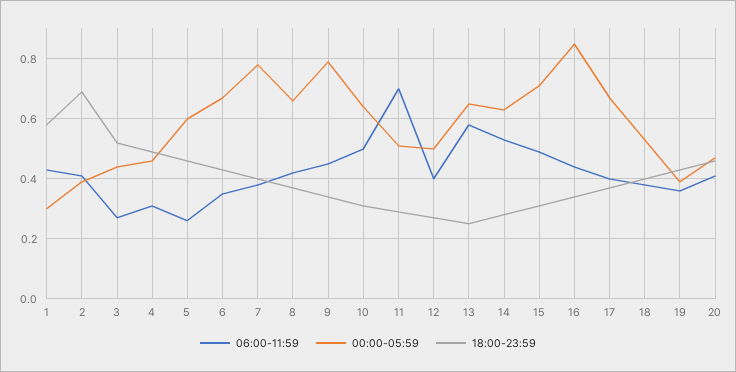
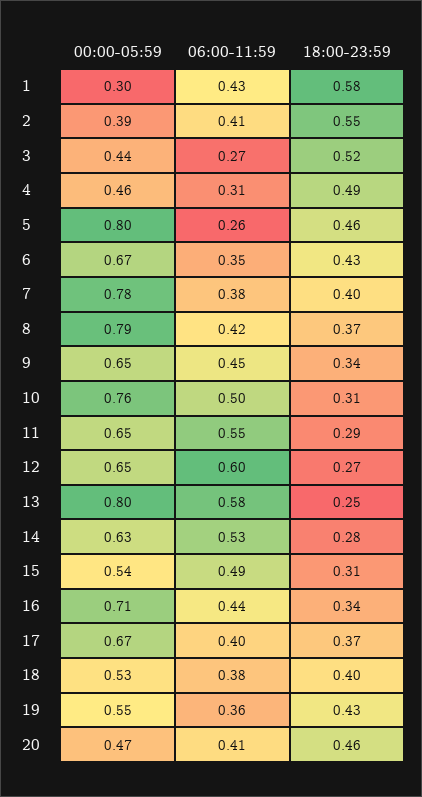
  {
    "06:00-11:59": {
      "1": 0.43,
      "2": 0.41,
      "3": 0.27,
      "4": 0.31,
      "5": 0.26,
      "6": 0.35,
      "7": 0.38,
      "8": 0.42,
      "9": 0.45,
      "10": 0.5,
-     "11": 0.7,
+     "11": 0.55,
-     "12": 0.4,
+     "12": 0.6,
      "13": 0.58,
      "14": 0.53,
      "15": 0.49,
      "16": 0.44,
      "17": 0.4,
      "18": 0.38,
      "19": 0.36,
      "20": 0.41
    },
    "00:00-05:59": {
      "1": 0.3,
      "2": 0.39,
      "3": 0.44,
      "4": 0.46,
-     "5": 0.6,
+     "5": 0.8,
      "6": 0.67,
      "7": 0.78,
-     "8": 0.65,
+     "8": 0.79,
-     "9": 0.8,
+     "9": 0.65,
-     "10": 0.65,
+     "10": 0.76,
-     "11": 0.5,
+     "11": 0.65,
-     "12": 0.5,
+     "12": 0.65,
-     "13": 0.65,
+     "13": 0.8,
      "14": 0.63,
-     "15": 0.7,
+     "15": 0.54,
-     "16": 0.85,
+     "16": 0.71,
      "17": 0.67,
      "18": 0.53,
-     "19": 0.4,
+     "19": 0.55,
      "20": 0.47
    },
    "18:00-23:59": {
      "1": 0.58,
-     "2": 0.7,
+     "2": 0.55,
      "3": 0.52,
      "4": 0.49,
      "5": 0.46,
      "6": 0.43,
      "7": 0.4,
      "8": 0.37,
      "9": 0.34,
      "10": 0.31,
      "11": 0.29,
      "12": 0.27,
      "13": 0.25,
      "14": 0.28,
      "15": 0.31,
      "16": 0.34,
      "17": 0.37,
      "18": 0.4,
      "19": 0.43,
      "20": 0.46
    }
  }

